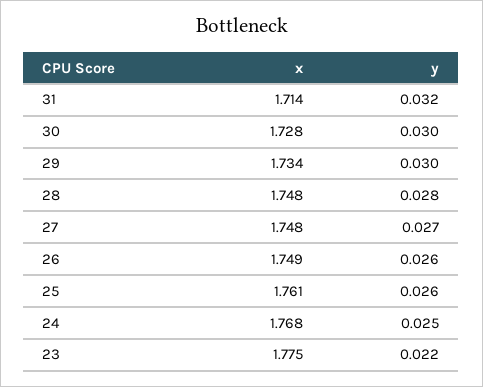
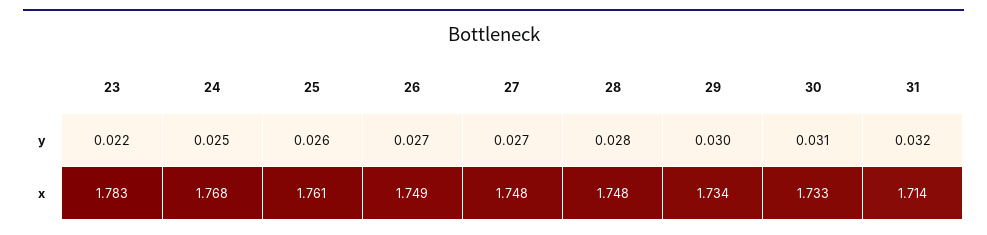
  {
    "x": {
      "31": 1.714,
-     "30": 1.728,
+     "30": 1.733,
      "29": 1.734,
      "28": 1.748,
      "27": 1.748,
      "26": 1.749,
      "25": 1.761,
      "24": 1.768,
-     "23": 1.775
+     "23": 1.783
    },
    "y": {
      "31": 0.032,
-     "30": 0.03,
+     "30": 0.031,
      "29": 0.03,
      "28": 0.028,
      "27": 0.027,
-     "26": 0.026,
+     "26": 0.027,
      "25": 0.026,
      "24": 0.025,
      "23": 0.022
    }
  }

